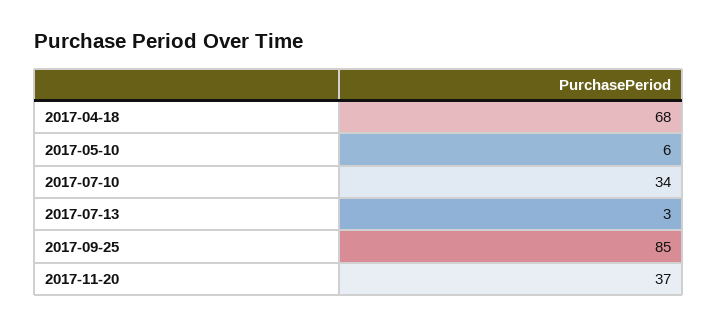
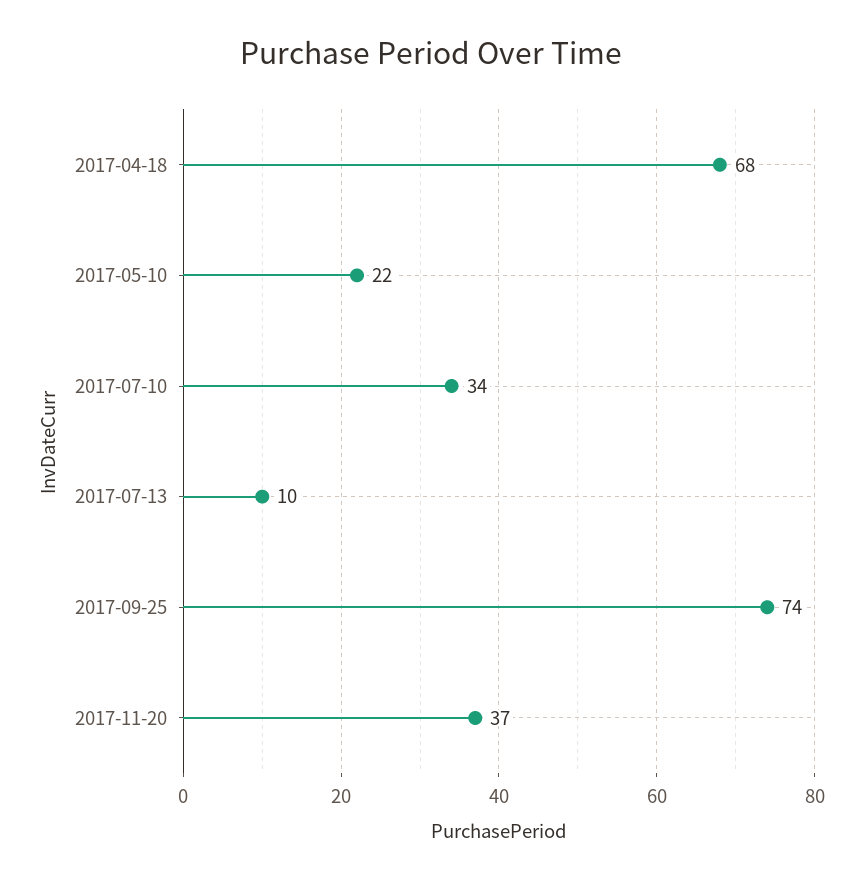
  {
    "2017-04-18": 68,
-   "2017-05-10": 6,
+   "2017-05-10": 22,
    "2017-07-10": 34,
-   "2017-07-13": 3,
+   "2017-07-13": 10,
-   "2017-09-25": 85,
+   "2017-09-25": 74,
    "2017-11-20": 37
  }

